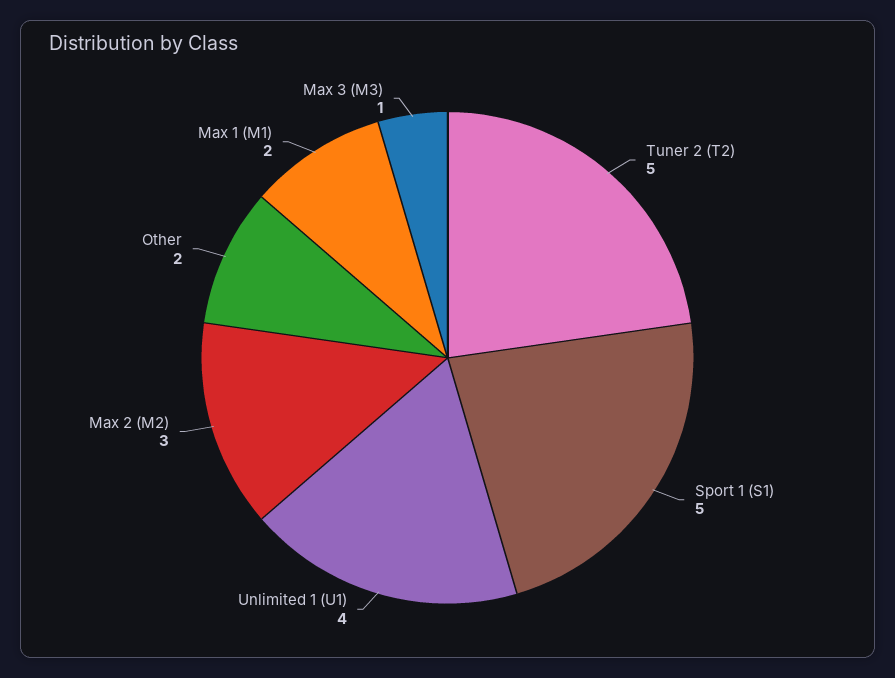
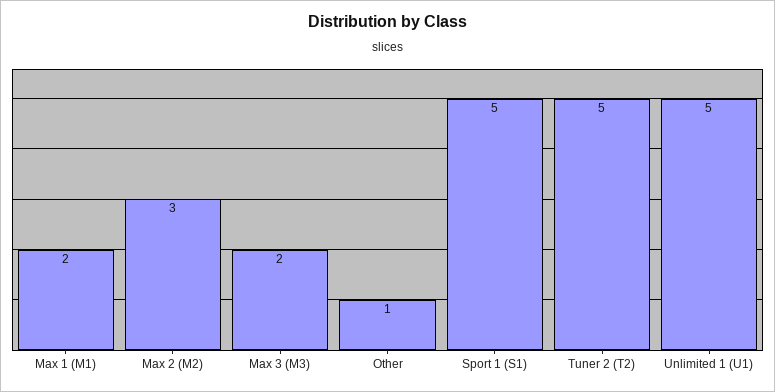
  {
    "Tuner 2 (T2)": 5,
    "Sport 1 (S1)": 5,
-   "Unlimited 1 (U1)": 4,
+   "Unlimited 1 (U1)": 5,
    "Max 2 (M2)": 3,
-   "Other": 2,
+   "Other": 1,
    "Max 1 (M1)": 2,
-   "Max 3 (M3)": 1
+   "Max 3 (M3)": 2
  }

